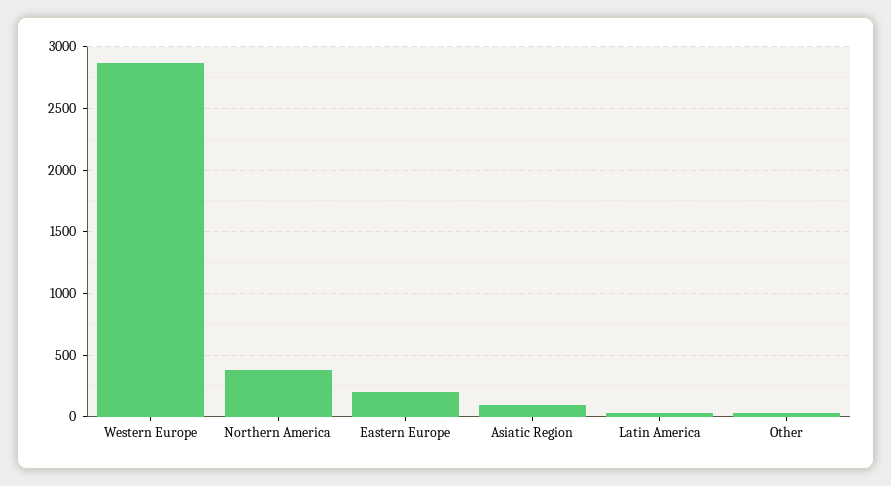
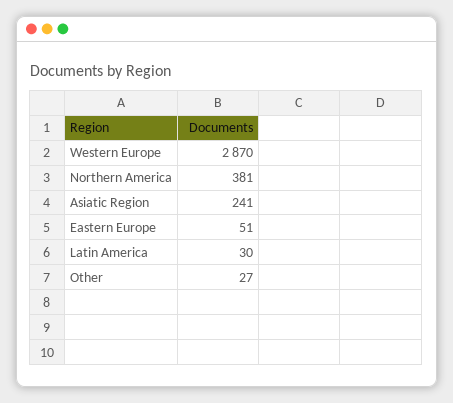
  {
    "Western Europe": 2870,
    "Northern America": 381,
-   "Eastern Europe": 200,
+   "Eastern Europe": 51,
-   "Asiatic Region": 100,
+   "Asiatic Region": 241,
    "Latin America": 30,
    "Other": 27
  }

